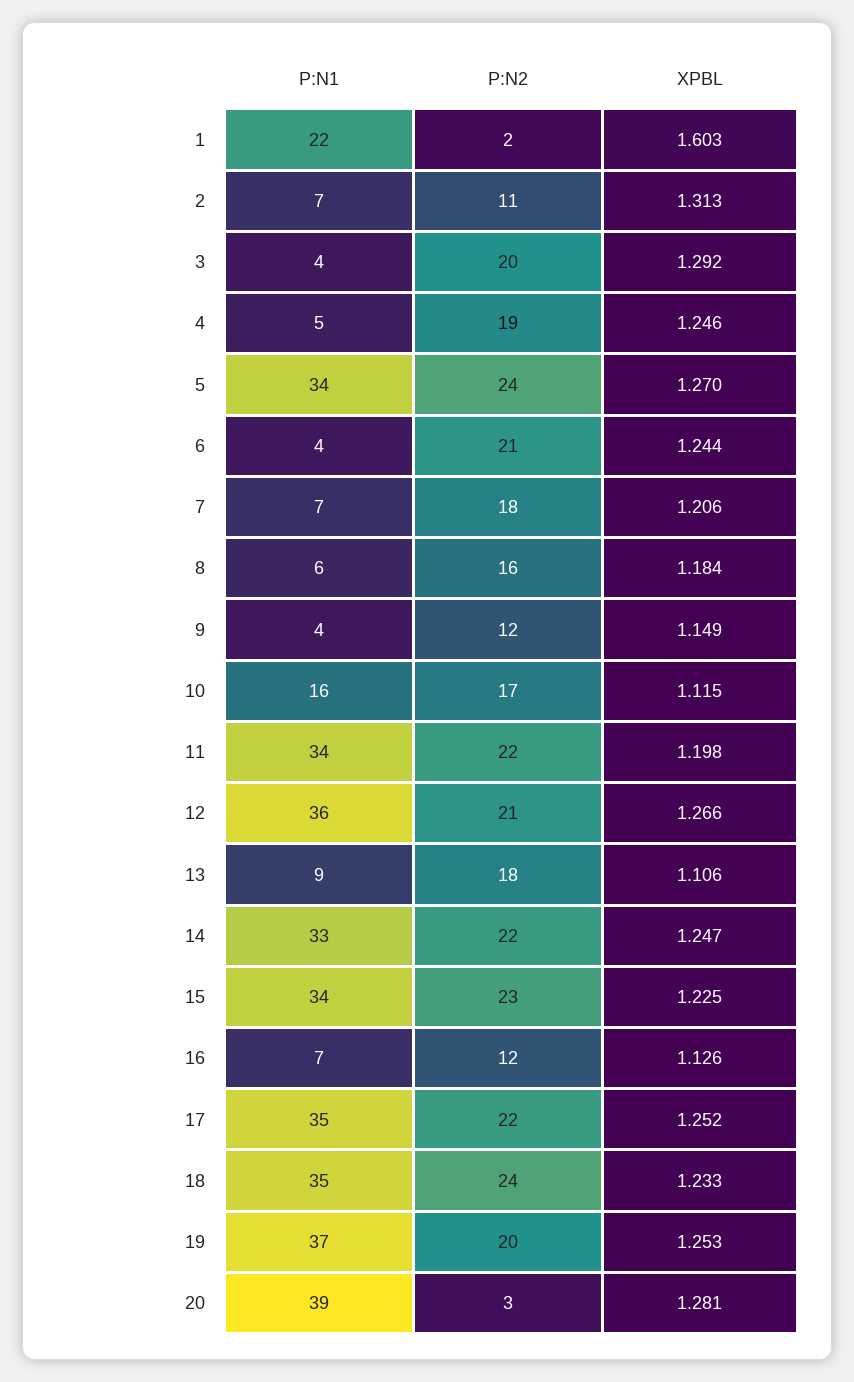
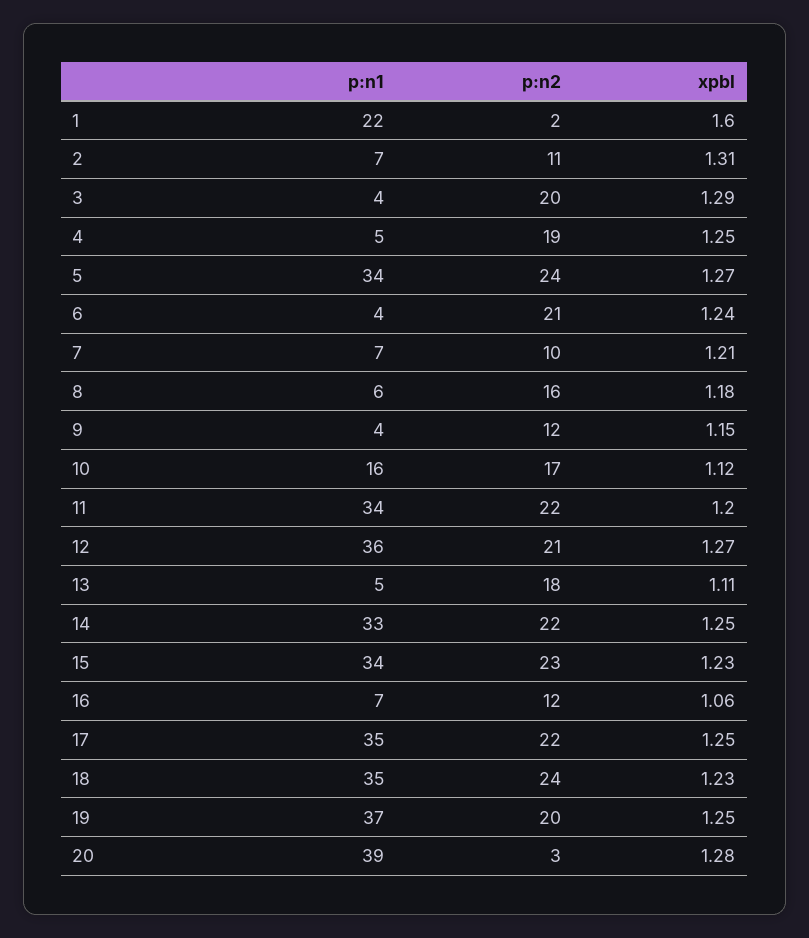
  {
    "P:N1": {
      "1": 22,
      "2": 7,
      "3": 4,
      "4": 5,
      "5": 34,
      "6": 4,
      "7": 7,
      "8": 6,
      "9": 4,
      "10": 16,
      "11": 34,
      "12": 36,
-     "13": 9,
+     "13": 5,
      "14": 33,
      "15": 34,
      "16": 7,
      "17": 35,
      "18": 35,
      "19": 37,
      "20": 39
    },
    "P:N2": {
      "1": 2,
      "2": 11,
      "3": 20,
      "4": 19,
      "5": 24,
      "6": 21,
-     "7": 18,
+     "7": 10,
      "8": 16,
      "9": 12,
      "10": 17,
      "11": 22,
      "12": 21,
      "13": 18,
      "14": 22,
      "15": 23,
      "16": 12,
      "17": 22,
      "18": 24,
      "19": 20,
      "20": 3
    },
    "XPBL": {
      "1": 1.603,
      "2": 1.313,
      "3": 1.292,
      "4": 1.246,
      "5": 1.27,
      "6": 1.244,
      "7": 1.206,
      "8": 1.184,
      "9": 1.149,
      "10": 1.115,
      "11": 1.198,
      "12": 1.266,
      "13": 1.106,
      "14": 1.247,
      "15": 1.225,
-     "16": 1.126,
+     "16": 1.06,
      "17": 1.252,
      "18": 1.233,
      "19": 1.253,
      "20": 1.281
    }
  }

